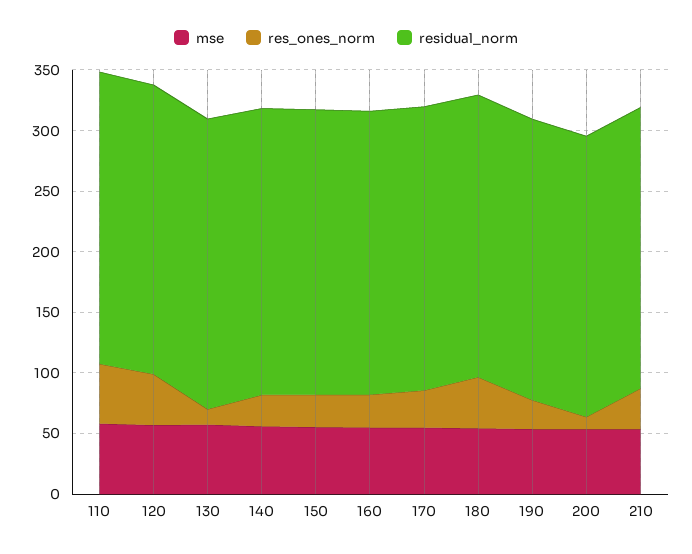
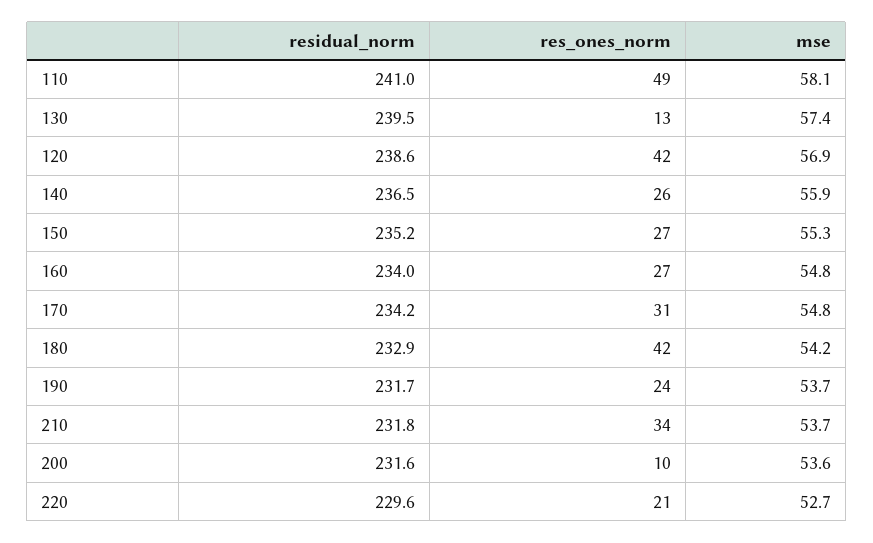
  {
    "mse": {
      "110": 58.1,
      "120": 56.9,
      "130": 57.4,
      "140": 55.9,
      "150": 55.3,
      "160": 54.8,
      "170": 54.8,
      "180": 54.2,
      "190": 53.7,
      "200": 53.6,
-     "210": 53.7
+     "210": 53.7,
+     "220": 52.7
    },
    "res_ones_norm": {
      "110": 49,
      "120": 42,
      "130": 13,
      "140": 26,
      "150": 27,
      "160": 27,
      "170": 31,
      "180": 42,
      "190": 24,
      "200": 10,
-     "210": 34
+     "210": 34,
+     "220": 21
    },
    "residual_norm": {
      "110": 241,
      "120": 238.6,
      "130": 239.5,
      "140": 236.5,
      "150": 235.2,
      "160": 234,
      "170": 234.2,
      "180": 232.9,
      "190": 231.7,
      "200": 231.6,
-     "210": 231.8
+     "210": 231.8,
+     "220": 229.6
    }
  }

